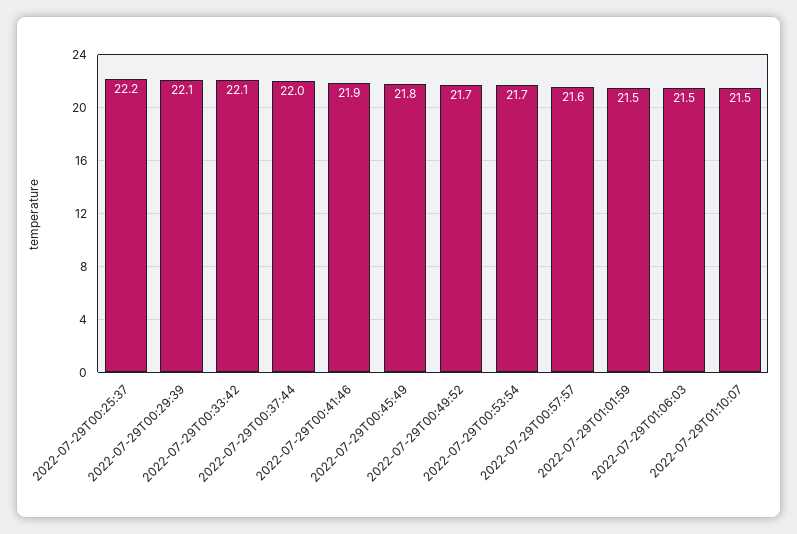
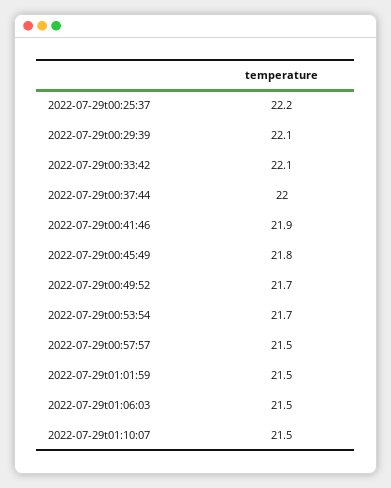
  {
    "2022-07-29T00:25:37": 22.2,
    "2022-07-29T00:29:39": 22.1,
    "2022-07-29T00:33:42": 22.1,
    "2022-07-29T00:37:44": 22,
    "2022-07-29T00:41:46": 21.9,
    "2022-07-29T00:45:49": 21.8,
    "2022-07-29T00:49:52": 21.7,
    "2022-07-29T00:53:54": 21.7,
-   "2022-07-29T00:57:57": 21.6,
+   "2022-07-29T00:57:57": 21.5,
    "2022-07-29T01:01:59": 21.5,
    "2022-07-29T01:06:03": 21.5,
    "2022-07-29T01:10:07": 21.5
  }

